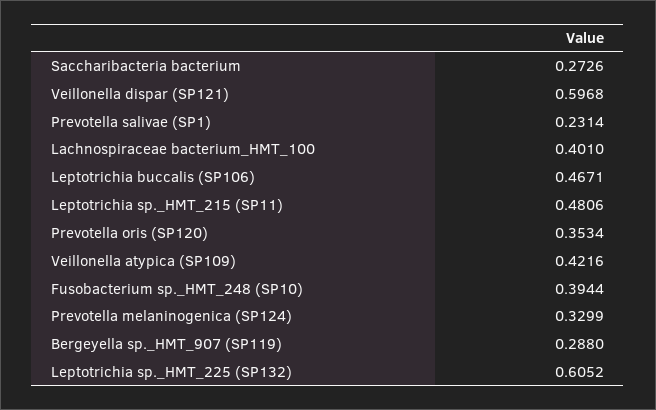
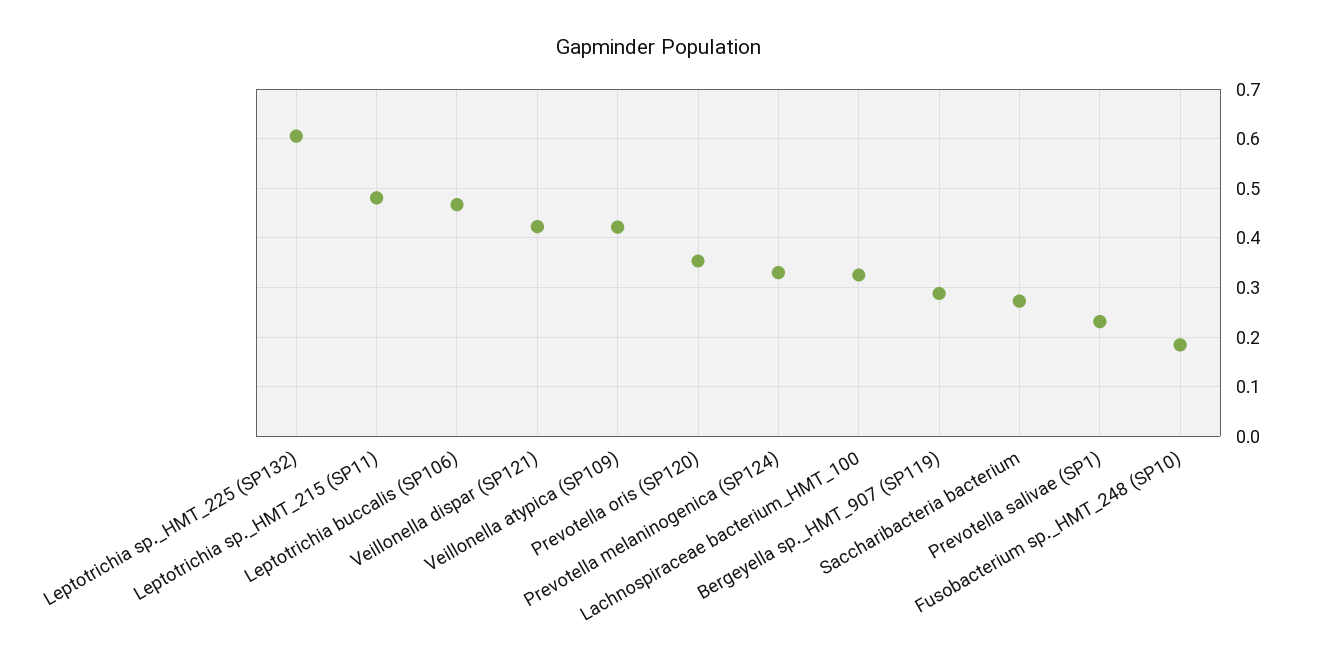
  {
    "Saccharibacteria bacterium": 0.2726,
-   "Veillonella dispar (SP121)": 0.5968,
+   "Veillonella dispar (SP121)": 0.42,
    "Prevotella salivae (SP1)": 0.2314,
-   "Lachnospiraceae bacterium_HMT_100": 0.401,
+   "Lachnospiraceae bacterium_HMT_100": 0.32,
    "Leptotrichia buccalis (SP106)": 0.4671,
    "Leptotrichia sp._HMT_215 (SP11)": 0.4806,
    "Prevotella oris (SP120)": 0.3534,
    "Veillonella atypica (SP109)": 0.4216,
-   "Fusobacterium sp._HMT_248 (SP10)": 0.3944,
+   "Fusobacterium sp._HMT_248 (SP10)": 0.18,
    "Prevotella melaninogenica (SP124)": 0.3299,
    "Bergeyella sp._HMT_907 (SP119)": 0.288,
    "Leptotrichia sp._HMT_225 (SP132)": 0.6052
  }

